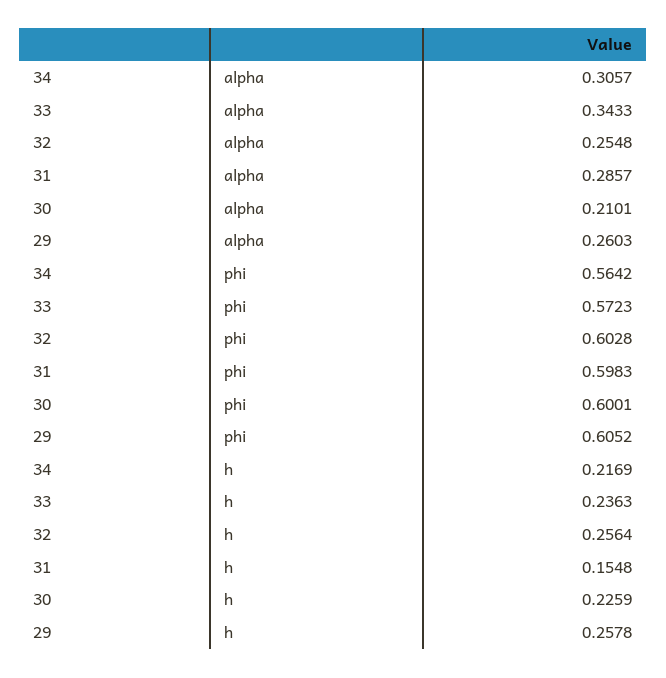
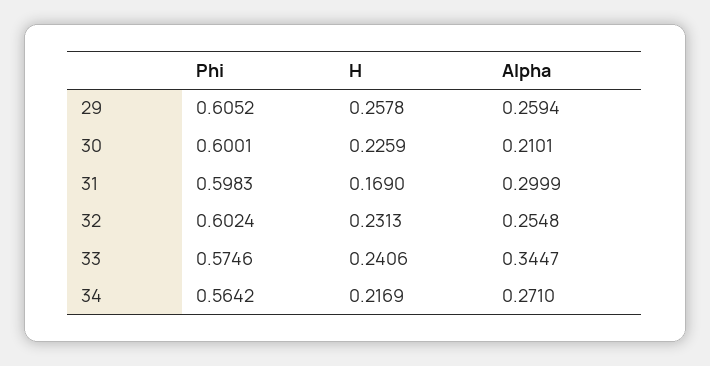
  {
    "34": {
-     "alpha": 0.3057,
+     "alpha": 0.271,
      "phi": 0.5642,
      "h": 0.2169
    },
    "33": {
-     "alpha": 0.3433,
+     "alpha": 0.3447,
-     "phi": 0.5723,
+     "phi": 0.5746,
-     "h": 0.2363
+     "h": 0.2406
    },
    "32": {
      "alpha": 0.2548,
-     "phi": 0.6028,
+     "phi": 0.6024,
-     "h": 0.2564
+     "h": 0.2313
    },
    "31": {
-     "alpha": 0.2857,
+     "alpha": 0.2999,
      "phi": 0.5983,
-     "h": 0.1548
+     "h": 0.169
    },
    "30": {
      "alpha": 0.2101,
      "phi": 0.6001,
      "h": 0.2259
    },
    "29": {
-     "alpha": 0.2603,
+     "alpha": 0.2594,
      "phi": 0.6052,
      "h": 0.2578
    }
  }

